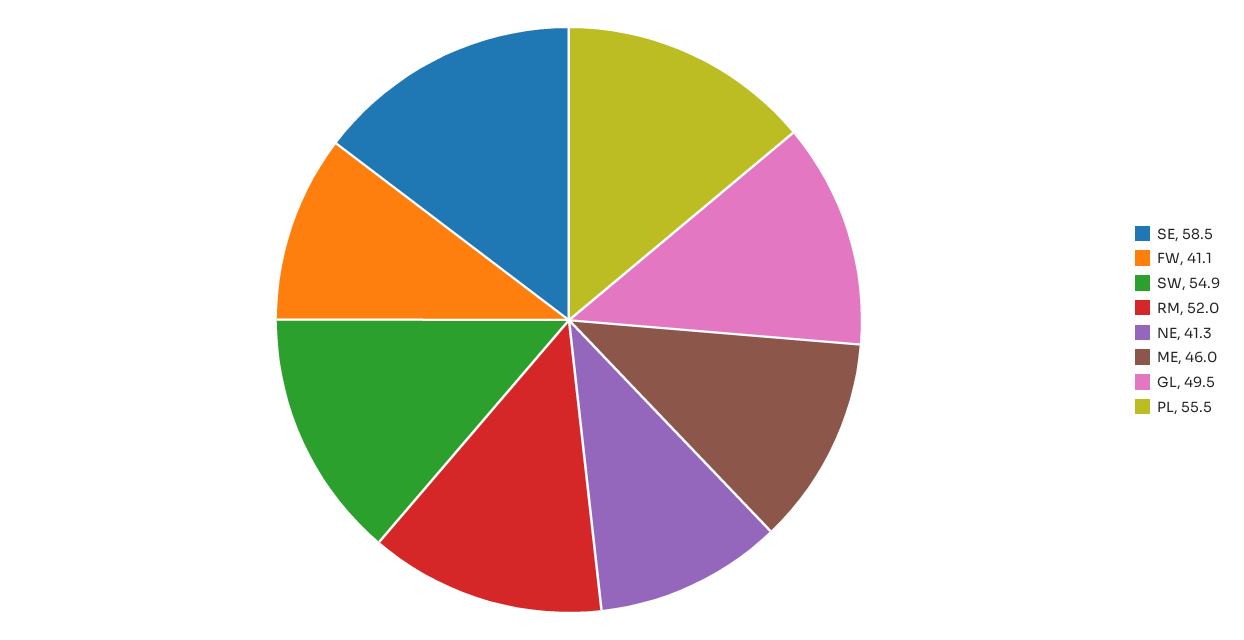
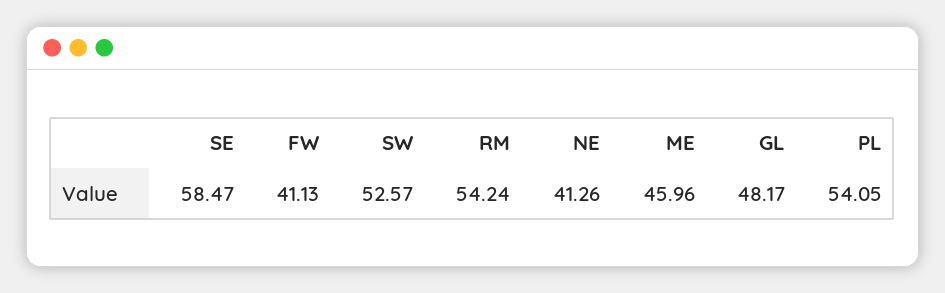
  {
    "SE": 58.47,
    "FW": 41.13,
-   "SW": 54.9,
+   "SW": 52.57,
-   "RM": 52,
+   "RM": 54.24,
    "NE": 41.26,
    "ME": 45.96,
-   "GL": 49.5,
+   "GL": 48.17,
-   "PL": 55.5
+   "PL": 54.05
  }

